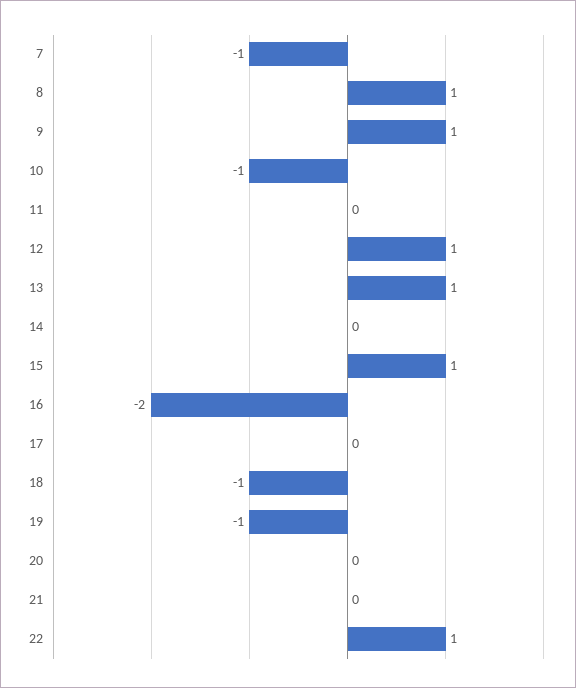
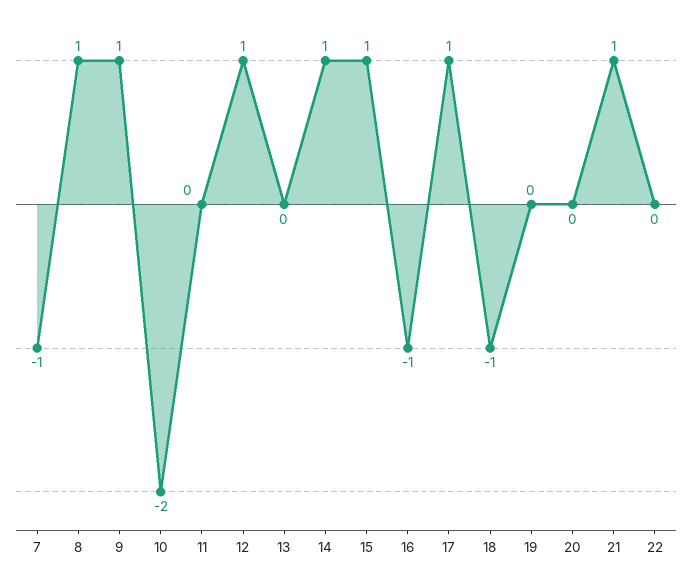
  {
    "7": -1,
    "8": 1,
    "9": 1,
-   "10": -1,
+   "10": -2,
    "11": 0,
    "12": 1,
-   "13": 1,
+   "13": 0,
-   "14": 0,
+   "14": 1,
    "15": 1,
-   "16": -2,
+   "16": -1,
-   "17": 0,
+   "17": 1,
    "18": -1,
-   "19": -1,
+   "19": 0,
    "20": 0,
-   "21": 0,
+   "21": 1,
-   "22": 1
+   "22": 0
  }

